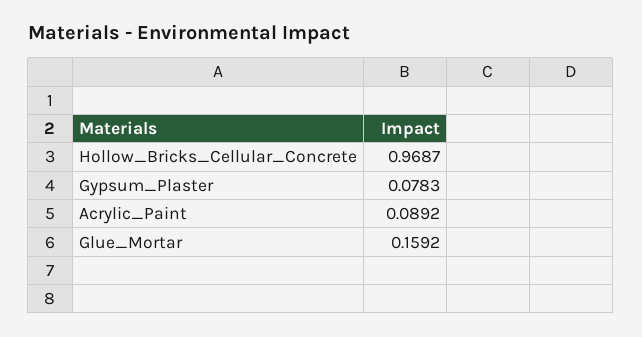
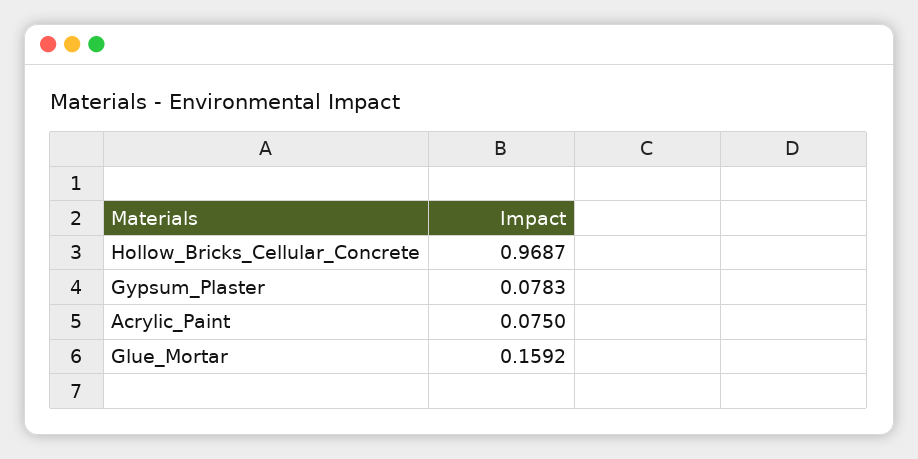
  {
    "Hollow_Bricks_Cellular_Concrete": 0.9687,
    "Gypsum_Plaster": 0.0783,
-   "Acrylic_Paint": 0.0892,
+   "Acrylic_Paint": 0.075,
    "Glue_Mortar": 0.1592
  }

